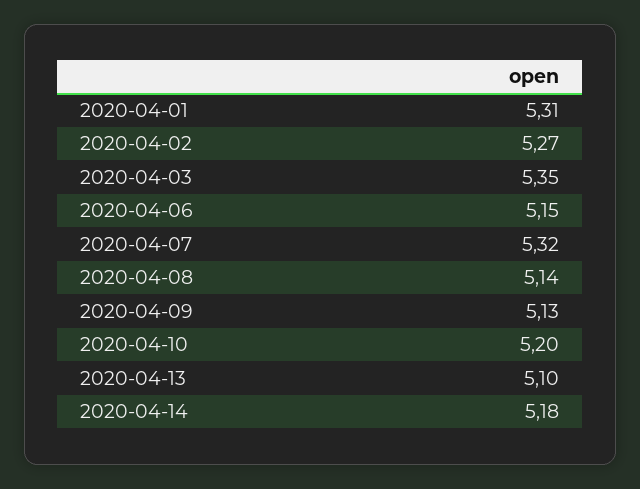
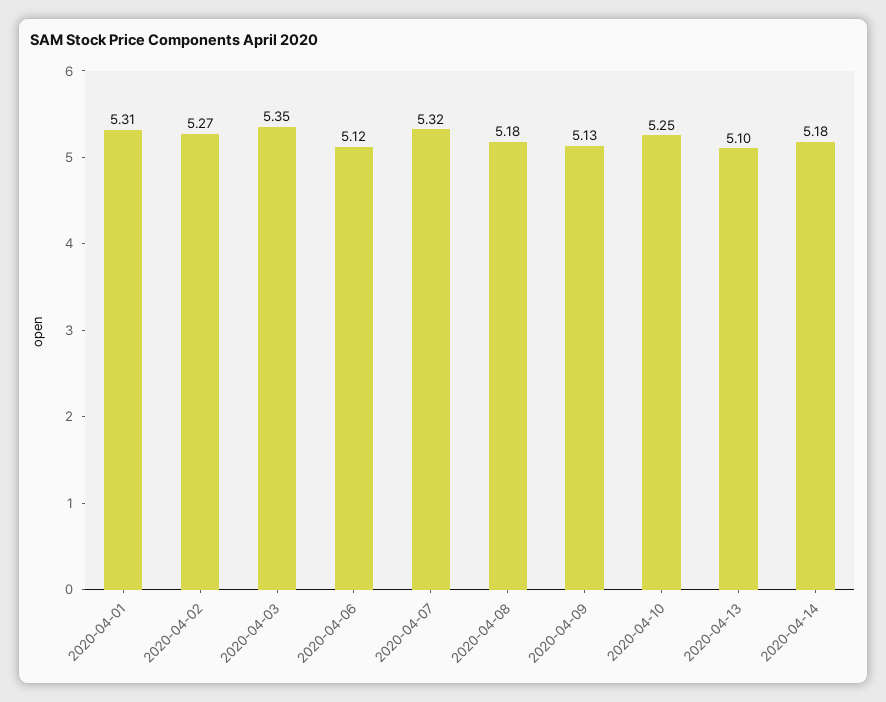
  {
    "2020-04-01": 5.31,
    "2020-04-02": 5.27,
    "2020-04-03": 5.35,
-   "2020-04-06": 5.15,
+   "2020-04-06": 5.12,
    "2020-04-07": 5.32,
-   "2020-04-08": 5.14,
+   "2020-04-08": 5.18,
    "2020-04-09": 5.13,
-   "2020-04-10": 5.2,
+   "2020-04-10": 5.25,
    "2020-04-13": 5.1,
    "2020-04-14": 5.18
  }

